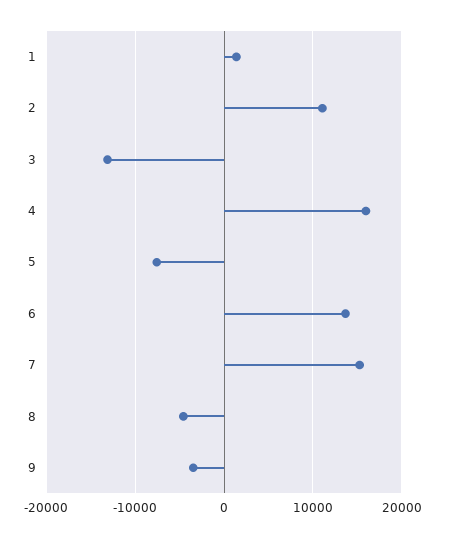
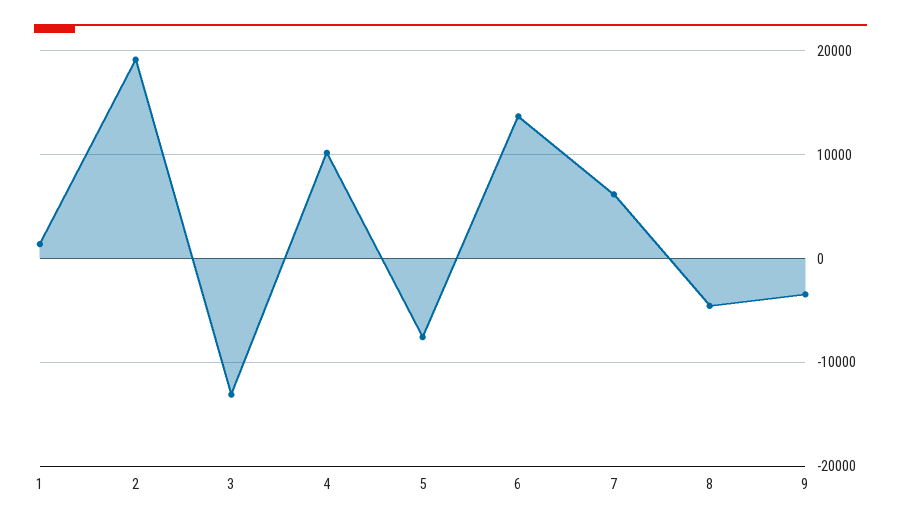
  {
    "1": 1000,
-   "2": 11000,
+   "2": 19000,
    "3": -13000,
-   "4": 16000,
+   "4": 10000,
    "5": -8000,
    "6": 14000,
-   "7": 15000,
+   "7": 6000,
    "8": -5000,
    "9": -3000
  }

